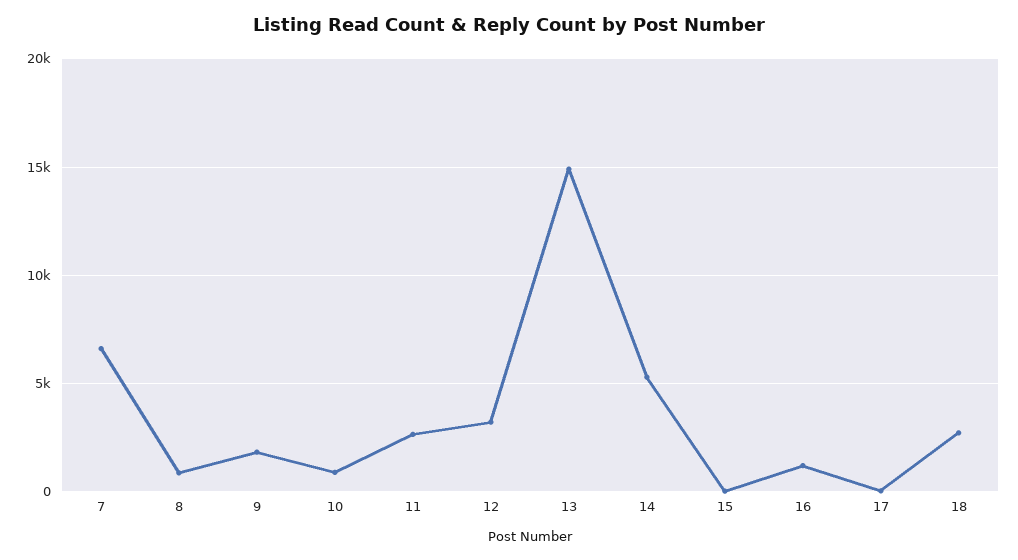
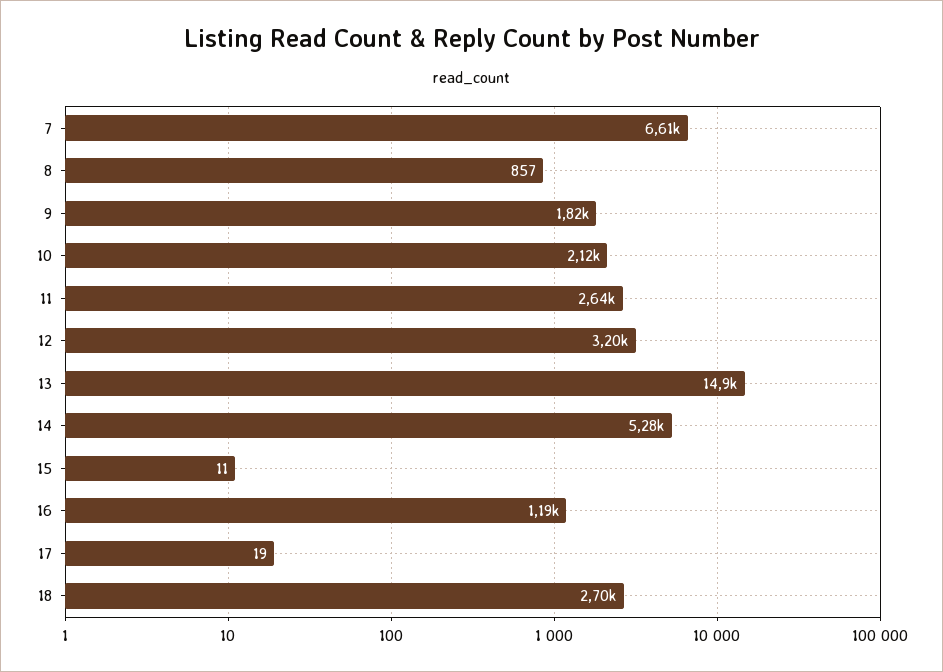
  {
    "7": 6610,
    "8": 857,
    "9": 1820,
-   "10": 1000,
+   "10": 2120,
    "11": 2640,
    "12": 3200,
    "13": 14900,
    "14": 5280,
    "15": 11,
    "16": 1190,
    "17": 19,
    "18": 2700
  }

